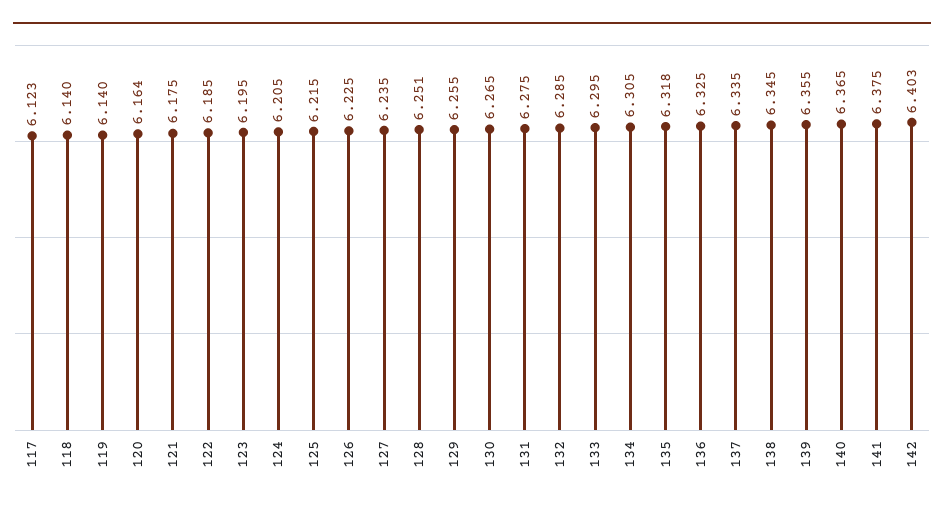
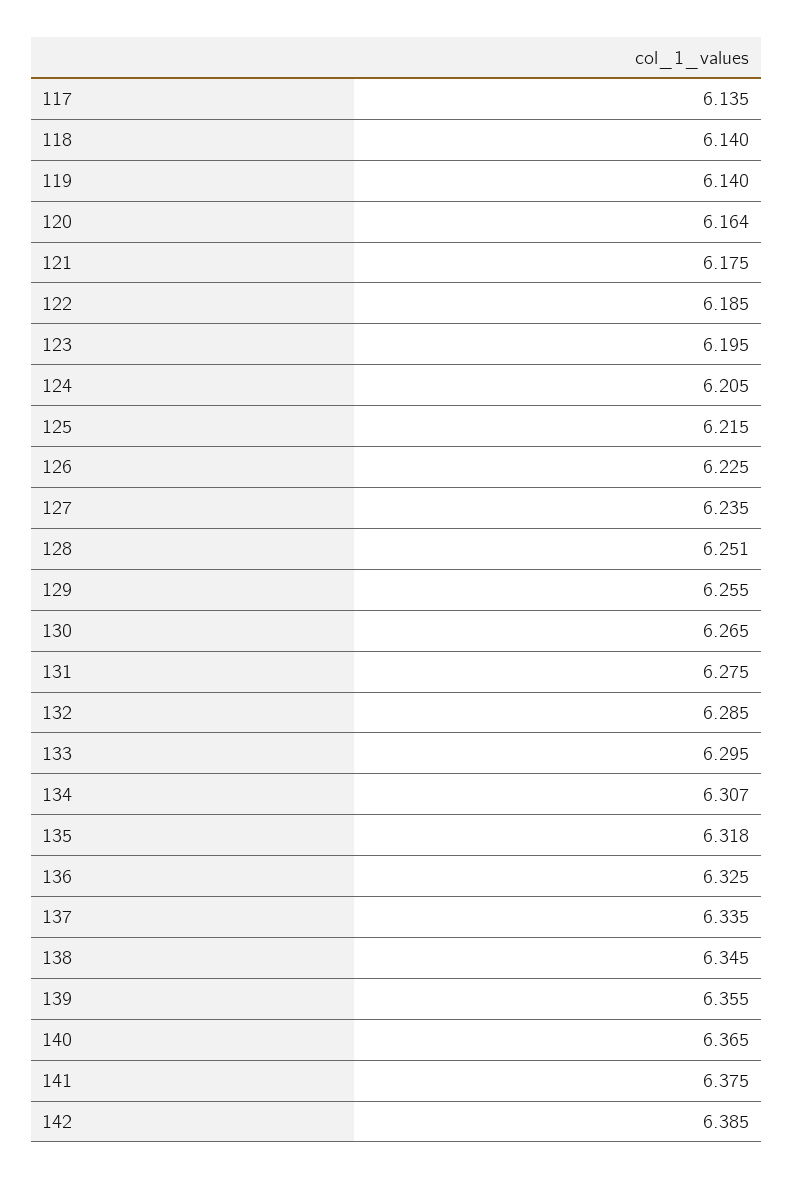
  {
-   "117": 6.123,
+   "117": 6.135,
    "118": 6.14,
    "119": 6.14,
    "120": 6.164,
    "121": 6.175,
    "122": 6.185,
    "123": 6.195,
    "124": 6.205,
    "125": 6.215,
    "126": 6.225,
    "127": 6.235,
    "128": 6.251,
    "129": 6.255,
    "130": 6.265,
    "131": 6.275,
    "132": 6.285,
    "133": 6.295,
-   "134": 6.305,
+   "134": 6.307,
    "135": 6.318,
    "136": 6.325,
    "137": 6.335,
    "138": 6.345,
    "139": 6.355,
    "140": 6.365,
    "141": 6.375,
-   "142": 6.403
+   "142": 6.385
  }

